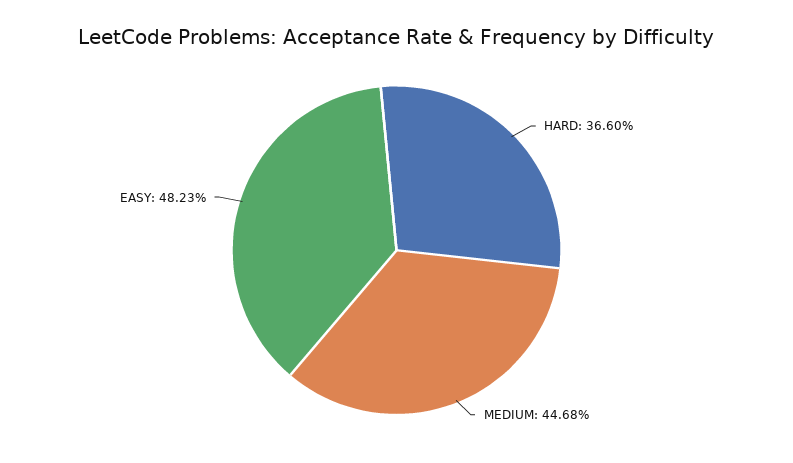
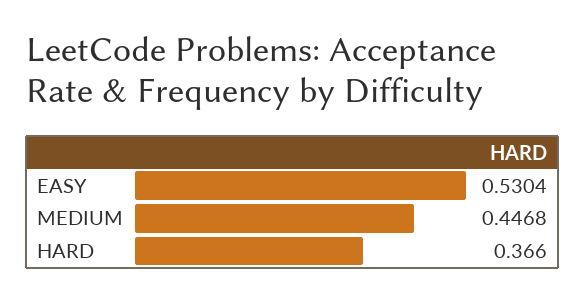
  {
    "HARD": 0.366,
    "MEDIUM": 0.4468,
-   "EASY": 0.4823
+   "EASY": 0.5304
  }

